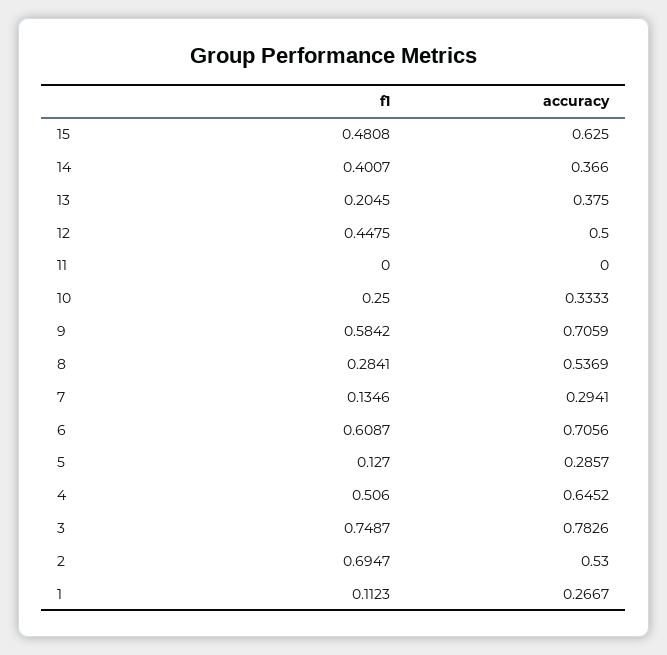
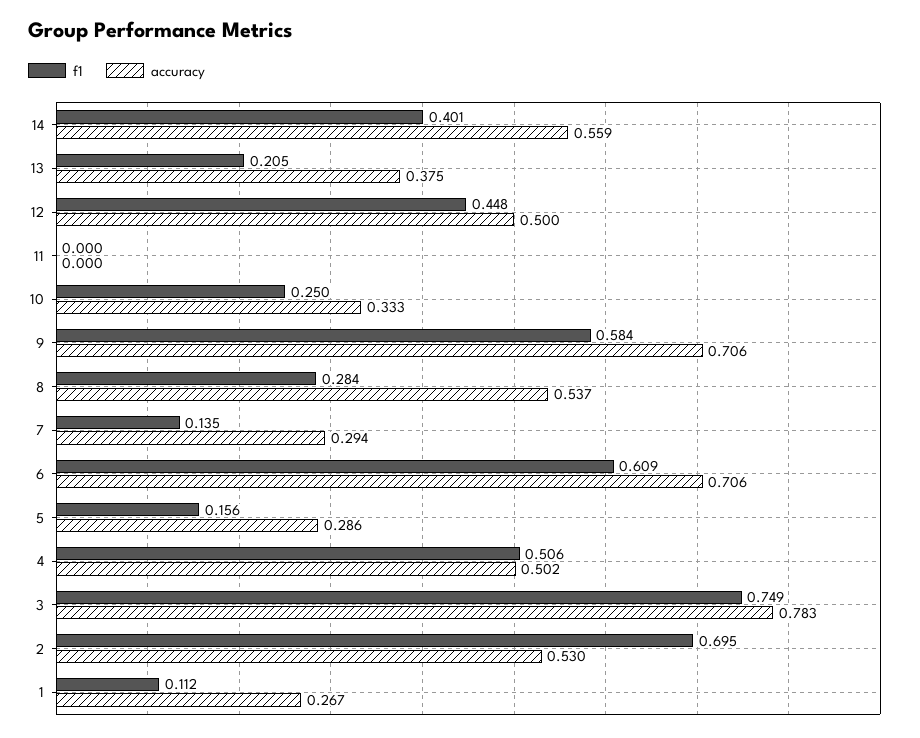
  {
    "f1": {
-     "15": 0.4808,
      "14": 0.4007,
      "13": 0.2045,
      "12": 0.4475,
      "11": 0,
      "10": 0.25,
      "9": 0.5842,
      "8": 0.2841,
      "7": 0.1346,
      "6": 0.6087,
-     "5": 0.127,
+     "5": 0.156,
      "4": 0.506,
      "3": 0.7487,
      "2": 0.6947,
      "1": 0.1123
    },
    "accuracy": {
-     "15": 0.625,
-     "14": 0.366,
+     "14": 0.559,
      "13": 0.375,
      "12": 0.5,
      "11": 0,
      "10": 0.3333,
      "9": 0.7059,
      "8": 0.5369,
      "7": 0.2941,
      "6": 0.7056,
      "5": 0.2857,
-     "4": 0.6452,
+     "4": 0.502,
      "3": 0.7826,
      "2": 0.53,
      "1": 0.2667
    }
  }

